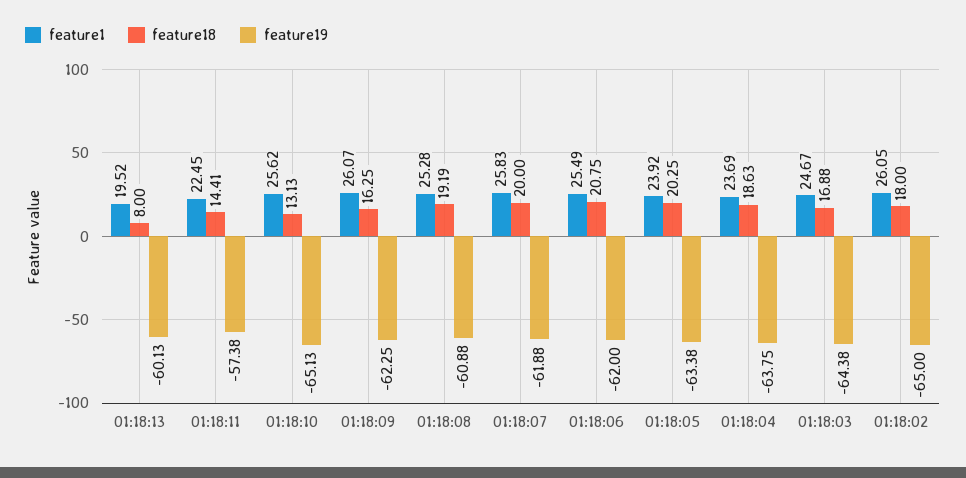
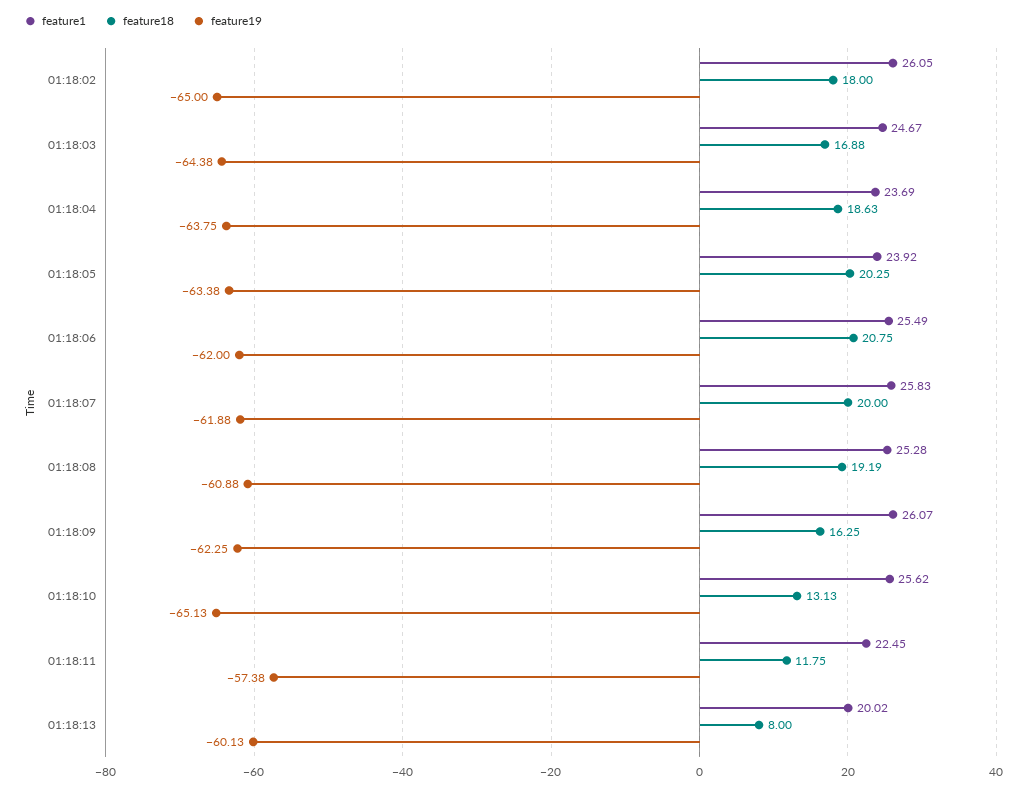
  {
    "feature1": {
-     "01:18:13": 19.52,
+     "01:18:13": 20.02,
      "01:18:11": 22.45,
      "01:18:10": 25.62,
      "01:18:09": 26.07,
      "01:18:08": 25.28,
      "01:18:07": 25.83,
      "01:18:06": 25.49,
      "01:18:05": 23.92,
      "01:18:04": 23.69,
      "01:18:03": 24.67,
      "01:18:02": 26.05
    },
    "feature18": {
      "01:18:13": 8,
-     "01:18:11": 14.41,
+     "01:18:11": 11.75,
      "01:18:10": 13.13,
      "01:18:09": 16.25,
      "01:18:08": 19.19,
      "01:18:07": 20,
      "01:18:06": 20.75,
      "01:18:05": 20.25,
      "01:18:04": 18.63,
      "01:18:03": 16.88,
      "01:18:02": 18
    },
    "feature19": {
      "01:18:13": -60.13,
      "01:18:11": -57.38,
      "01:18:10": -65.13,
      "01:18:09": -62.25,
      "01:18:08": -60.88,
      "01:18:07": -61.88,
      "01:18:06": -62,
      "01:18:05": -63.38,
      "01:18:04": -63.75,
      "01:18:03": -64.38,
      "01:18:02": -65
    }
  }

